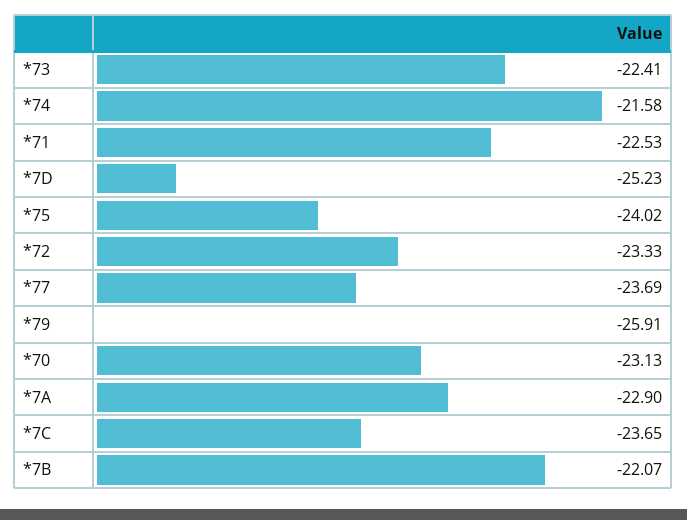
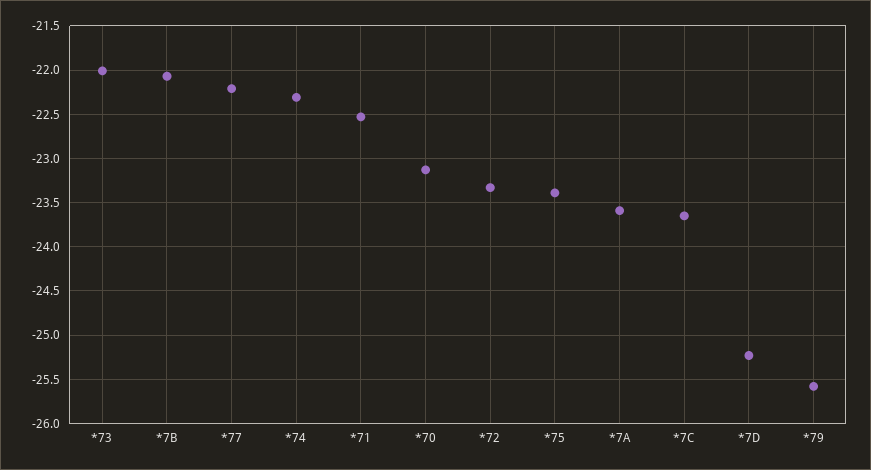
  {
-   "*73": -22.41,
+   "*73": -22,
-   "*74": -21.58,
+   "*74": -22.3,
    "*71": -22.53,
    "*7D": -25.23,
-   "*75": -24.02,
+   "*75": -23.4,
    "*72": -23.33,
-   "*77": -23.69,
+   "*77": -22.2,
-   "*79": -25.91,
+   "*79": -25.6,
    "*70": -23.13,
-   "*7A": -22.9,
+   "*7A": -23.6,
    "*7C": -23.65,
    "*7B": -22.07
  }

